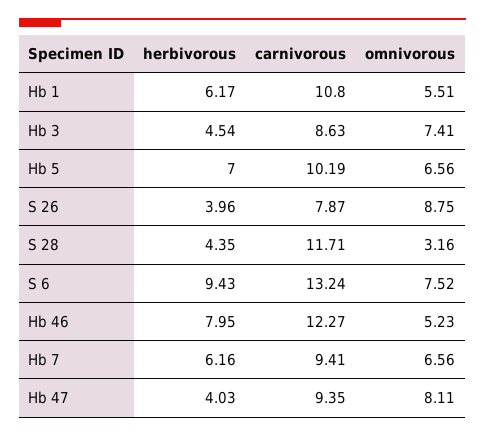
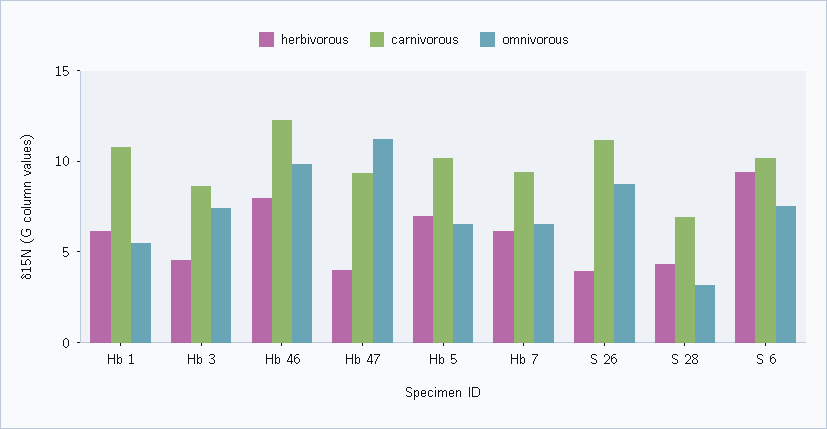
  {
    "herbivorous": {
      "Hb 1": 6.17,
      "Hb 3": 4.54,
      "Hb 5": 7,
      "S 26": 3.96,
      "S 28": 4.35,
      "S 6": 9.43,
      "Hb 46": 7.95,
      "Hb 7": 6.16,
      "Hb 47": 4.03
    },
    "carnivorous": {
      "Hb 1": 10.8,
      "Hb 3": 8.63,
      "Hb 5": 10.19,
-     "S 26": 7.87,
+     "S 26": 11,
-     "S 28": 11.71,
+     "S 28": 7,
-     "S 6": 13.24,
+     "S 6": 10,
      "Hb 46": 12.27,
      "Hb 7": 9.41,
      "Hb 47": 9.35
    },
    "omnivorous": {
      "Hb 1": 5.51,
      "Hb 3": 7.41,
      "Hb 5": 6.56,
      "S 26": 8.75,
      "S 28": 3.16,
      "S 6": 7.52,
-     "Hb 46": 5.23,
+     "Hb 46": 10,
      "Hb 7": 6.56,
-     "Hb 47": 8.11
+     "Hb 47": 11
    }
  }

